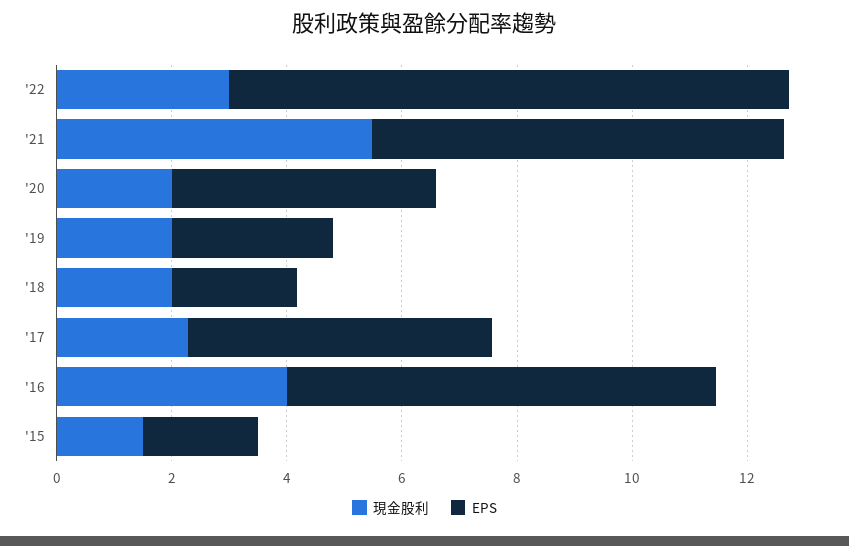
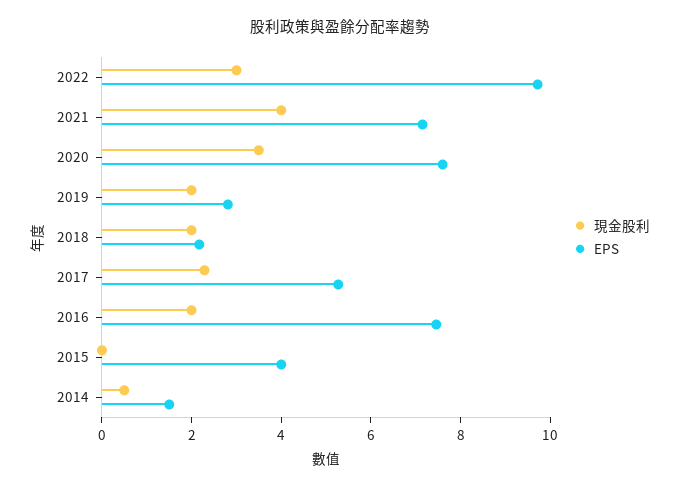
  {
    "現金股利": {
      "'22": 3,
-     "'21": 5.5,
+     "'21": 4,
-     "'20": 2,
+     "'20": 3.5,
      "'19": 2,
      "'18": 2,
      "'17": 2.5,
-     "'16": 4,
+     "'16": 2,
-     "'15": 1.5
+     "'15": 0,
+     "2014": 0.5
    },
    "EPS": {
      "'22": 9.5,
      "'21": 7,
-     "'20": 4.5,
+     "'20": 7.5,
      "'19": 3,
      "'18": 2,
      "'17": 5.5,
      "'16": 7.5,
-     "'15": 2
+     "'15": 4,
+     "2014": 1.5
    }
  }

